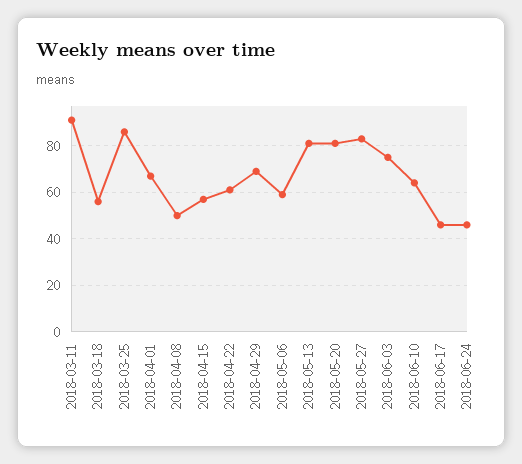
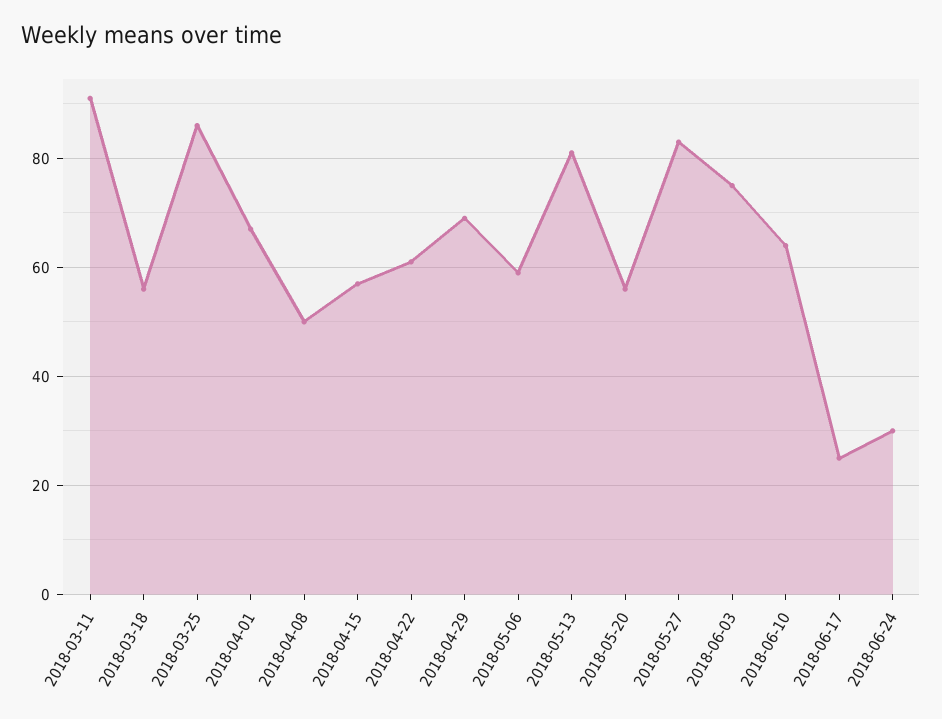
  {
    "2018-03-11": 90,
    "2018-03-18": 55,
    "2018-03-25": 85,
    "2018-04-01": 65,
    "2018-04-08": 50,
    "2018-04-15": 55,
    "2018-04-22": 60,
    "2018-04-29": 70,
    "2018-05-06": 60,
    "2018-05-13": 80,
-   "2018-05-20": 80,
+   "2018-05-20": 55,
    "2018-05-27": 85,
    "2018-06-03": 75,
    "2018-06-10": 65,
-   "2018-06-17": 45,
+   "2018-06-17": 25,
-   "2018-06-24": 45
+   "2018-06-24": 30
  }

